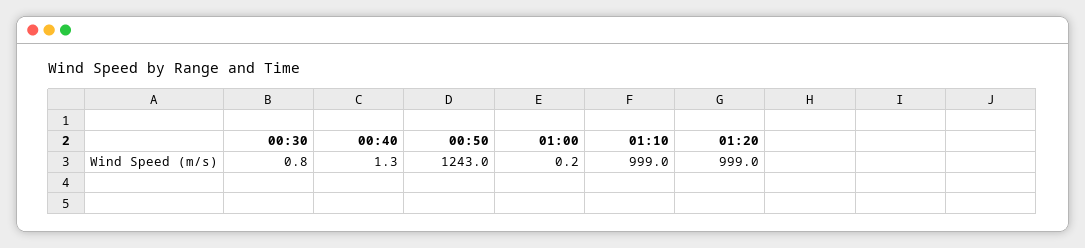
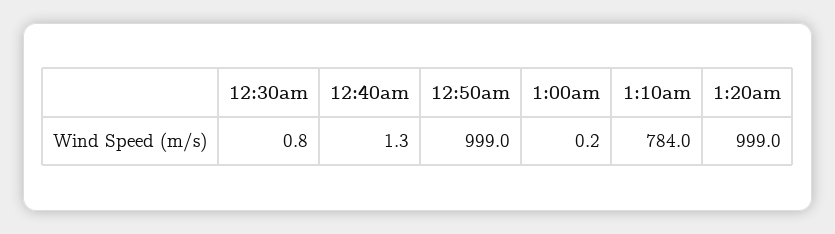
  {
    "00:30": 0.8,
    "00:40": 1.3,
-   "00:50": 1243,
+   "00:50": 999,
    "01:00": 0.2,
-   "01:10": 999,
+   "01:10": 784,
    "01:20": 999
  }

